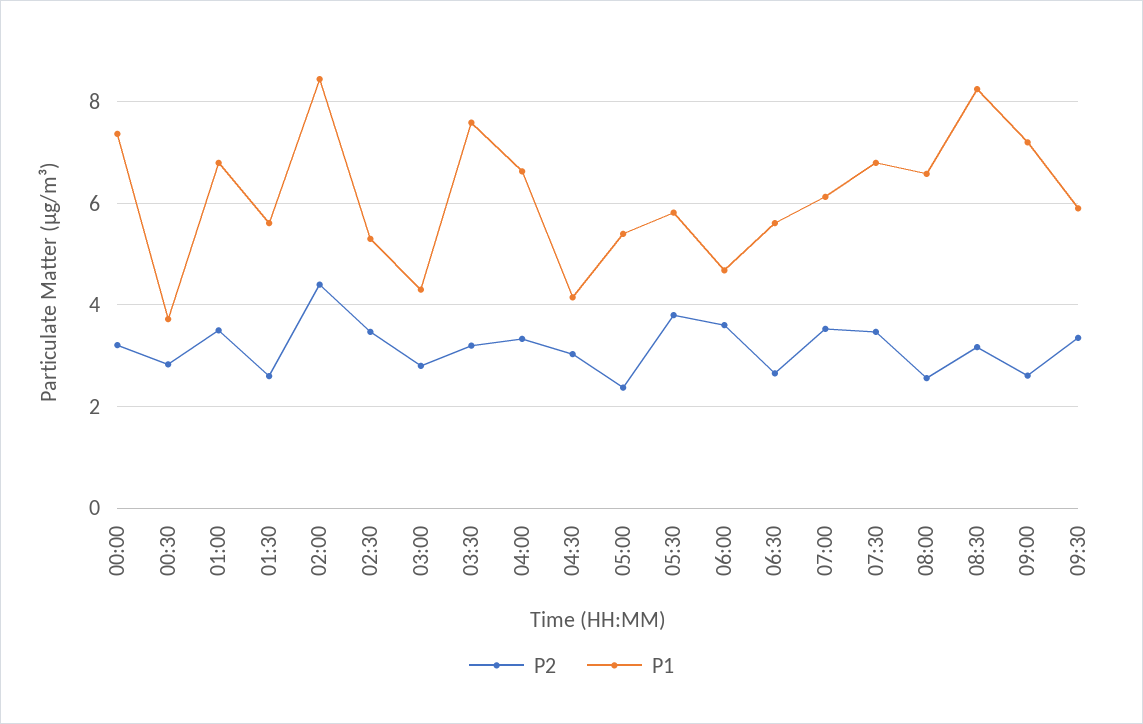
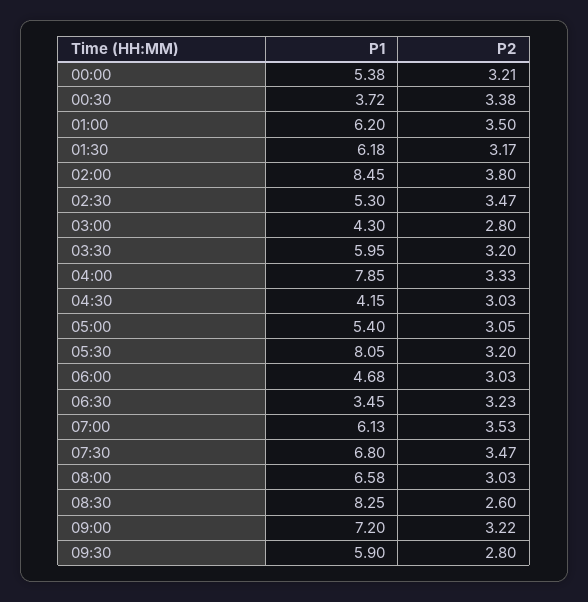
  {
    "P2": {
      "00:00": 3.21,
-     "00:30": 2.8,
+     "00:30": 3.38,
      "01:00": 3.5,
-     "01:30": 2.6,
+     "01:30": 3.17,
-     "02:00": 4.4,
+     "02:00": 3.8,
      "02:30": 3.47,
      "03:00": 2.8,
      "03:30": 3.2,
      "04:00": 3.33,
      "04:30": 3.03,
-     "05:00": 2.4,
+     "05:00": 3.05,
-     "05:30": 3.8,
+     "05:30": 3.2,
-     "06:00": 3.6,
+     "06:00": 3.03,
-     "06:30": 2.6,
+     "06:30": 3.23,
      "07:00": 3.53,
      "07:30": 3.47,
-     "08:00": 2.6,
+     "08:00": 3.03,
-     "08:30": 3.2,
+     "08:30": 2.6,
-     "09:00": 2.6,
+     "09:00": 3.22,
-     "09:30": 3.4
+     "09:30": 2.8
    },
    "P1": {
-     "00:00": 7.4,
+     "00:00": 5.38,
      "00:30": 3.72,
-     "01:00": 6.8,
+     "01:00": 6.2,
-     "01:30": 5.6,
+     "01:30": 6.18,
      "02:00": 8.45,
      "02:30": 5.3,
      "03:00": 4.3,
-     "03:30": 7.6,
+     "03:30": 5.95,
-     "04:00": 6.6,
+     "04:00": 7.85,
      "04:30": 4.15,
      "05:00": 5.4,
-     "05:30": 5.8,
+     "05:30": 8.05,
      "06:00": 4.68,
-     "06:30": 5.6,
+     "06:30": 3.45,
      "07:00": 6.13,
      "07:30": 6.8,
      "08:00": 6.58,
      "08:30": 8.25,
      "09:00": 7.2,
      "09:30": 5.9
    }
  }

